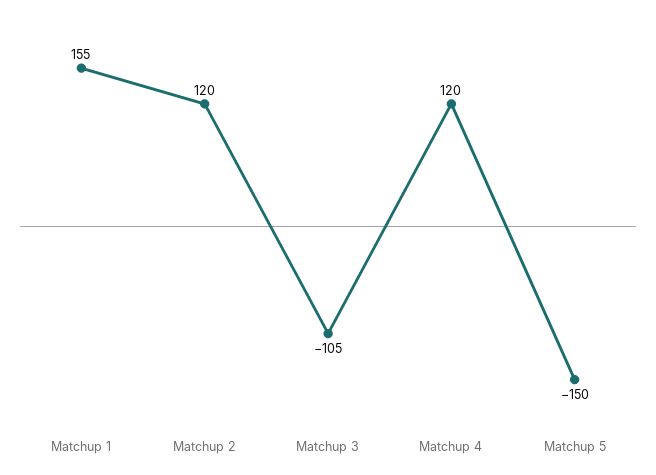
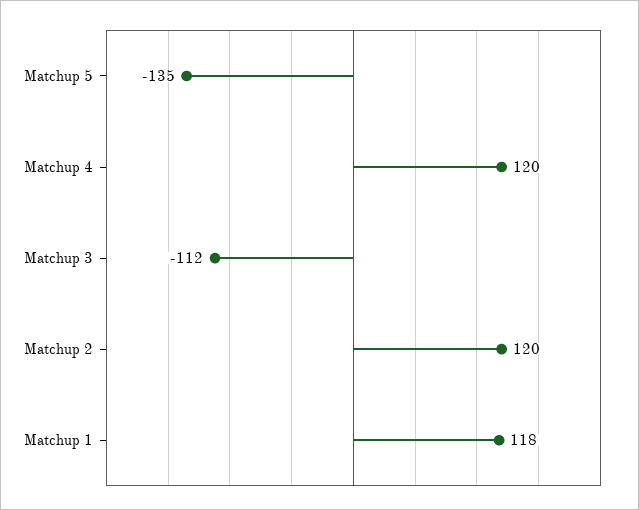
  {
-   "Matchup 1": 155,
+   "Matchup 1": 118,
    "Matchup 2": 120,
-   "Matchup 3": -105,
+   "Matchup 3": -112,
    "Matchup 4": 120,
-   "Matchup 5": -150
+   "Matchup 5": -135
  }

